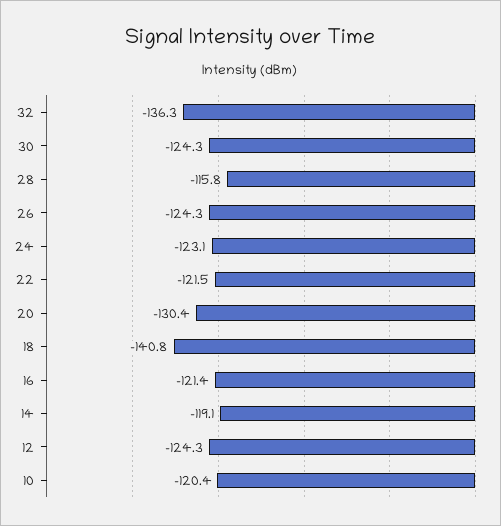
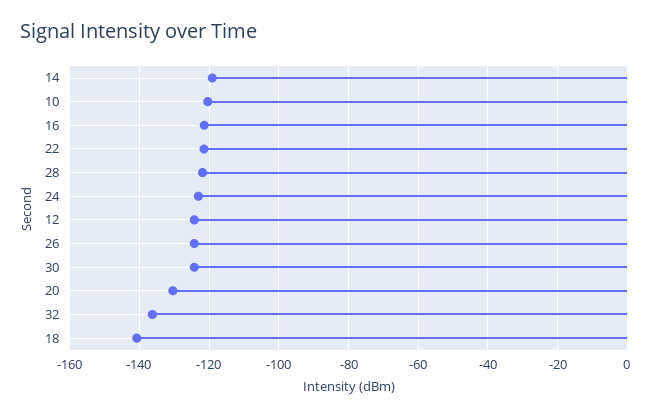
  {
    "32": -136.3,
    "30": -124.3,
-   "28": -115.8,
+   "28": -122,
    "26": -124.3,
    "24": -123.1,
    "22": -121.5,
    "20": -130.4,
    "18": -140.8,
    "16": -121.4,
    "14": -119.1,
    "12": -124.3,
    "10": -120.4
  }

